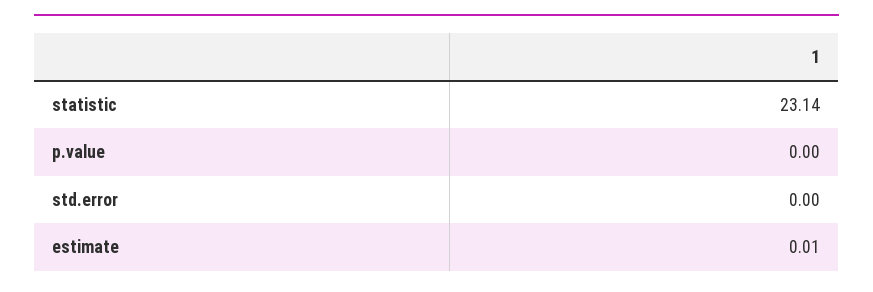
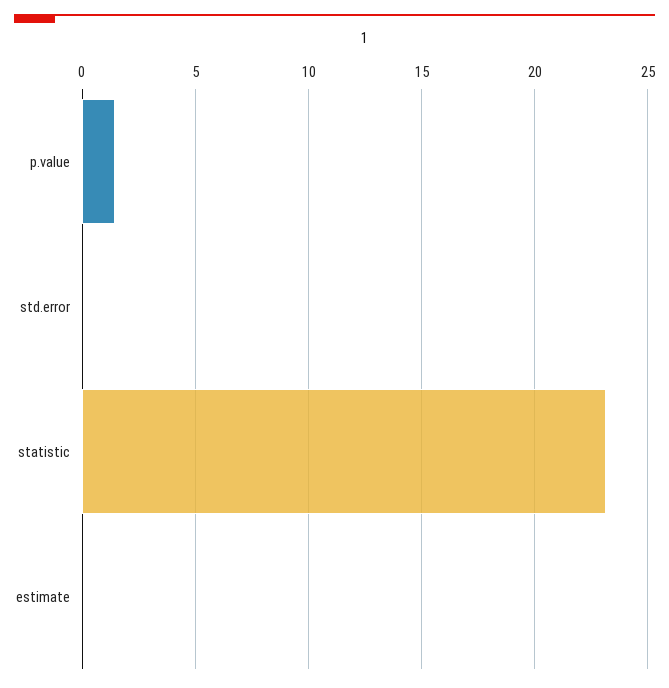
  {
    "statistic": 23.14,
-   "p.value": 0,
+   "p.value": 1.5,
    "std.error": 0,
    "estimate": 0.01
  }

